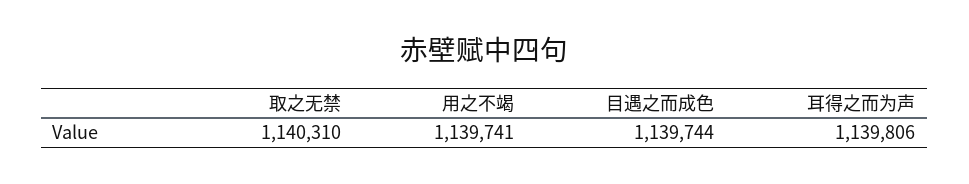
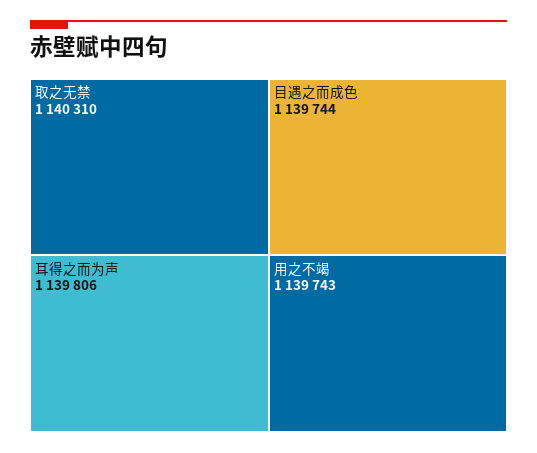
  {
    "取之无禁": 1140310,
-   "用之不竭": 1139741,
+   "用之不竭": 1139743,
    "目遇之而成色": 1139744,
    "耳得之而为声": 1139806
  }

